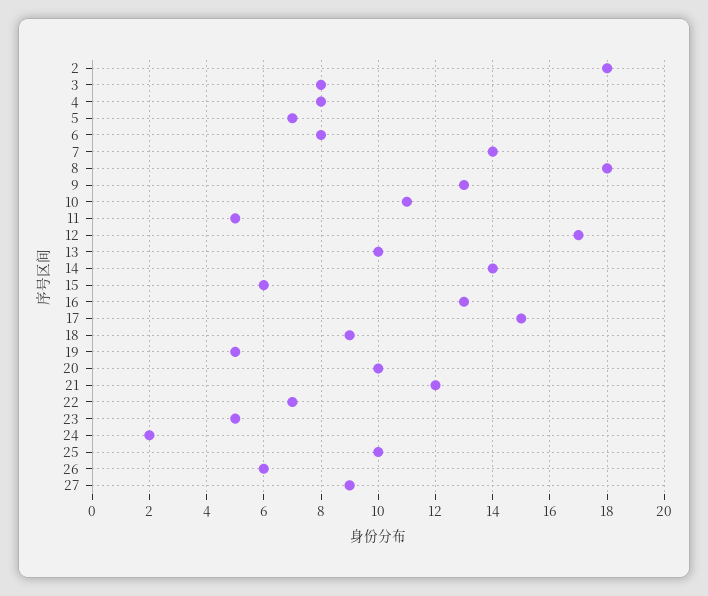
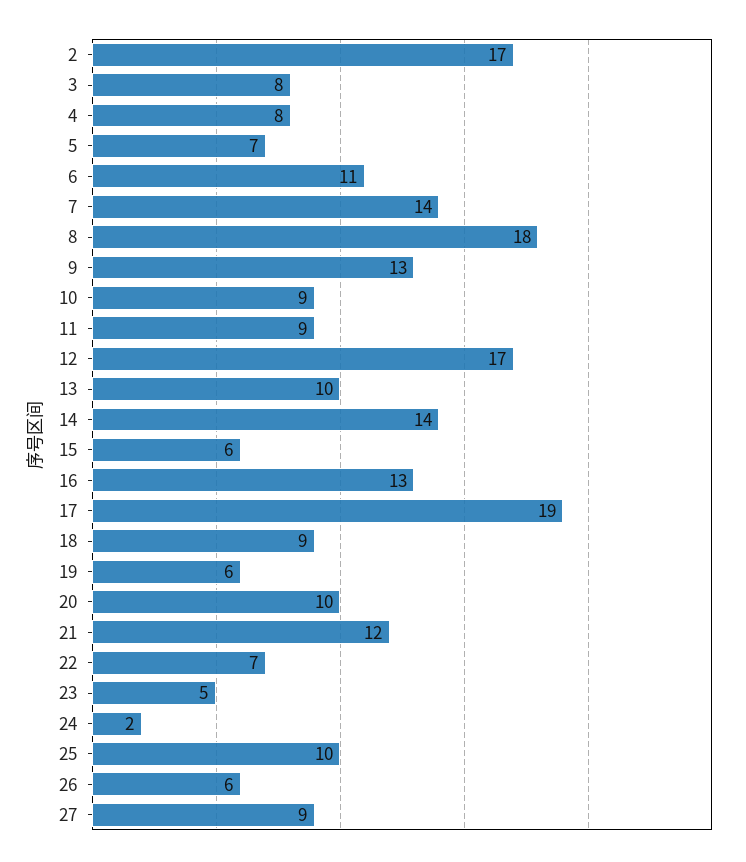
  {
-   "2": 18,
+   "2": 17,
    "3": 8,
    "4": 8,
    "5": 7,
-   "6": 8,
+   "6": 11,
    "7": 14,
    "8": 18,
    "9": 13,
-   "10": 11,
+   "10": 9,
-   "11": 5,
+   "11": 9,
    "12": 17,
    "13": 10,
    "14": 14,
    "15": 6,
    "16": 13,
-   "17": 15,
+   "17": 19,
    "18": 9,
-   "19": 5,
+   "19": 6,
    "20": 10,
    "21": 12,
    "22": 7,
    "23": 5,
    "24": 2,
    "25": 10,
    "26": 6,
    "27": 9
  }

